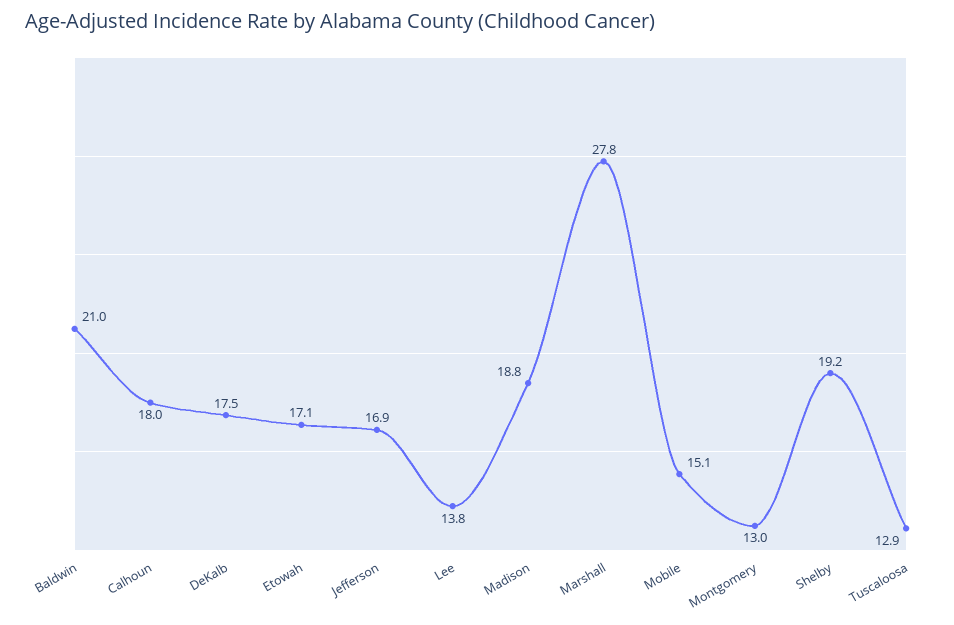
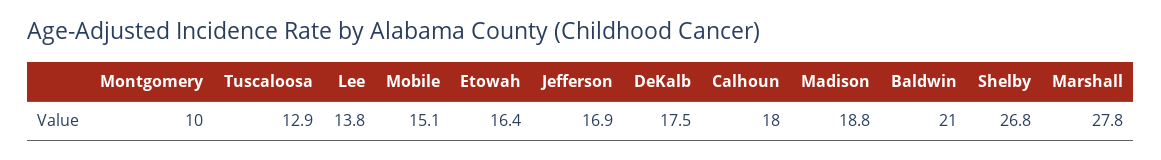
  {
    "Baldwin": 21,
    "Calhoun": 18,
    "DeKalb": 17.5,
-   "Etowah": 17.1,
+   "Etowah": 16.4,
    "Jefferson": 16.9,
    "Lee": 13.8,
    "Madison": 18.8,
    "Marshall": 27.8,
    "Mobile": 15.1,
-   "Montgomery": 13,
+   "Montgomery": 10,
-   "Shelby": 19.2,
+   "Shelby": 26.8,
    "Tuscaloosa": 12.9
  }

